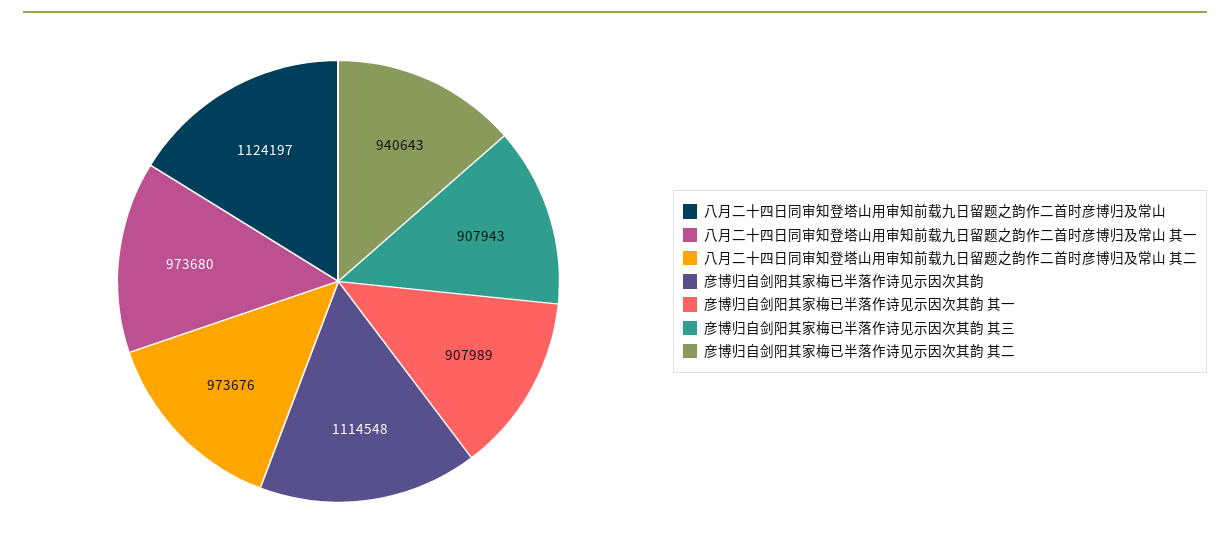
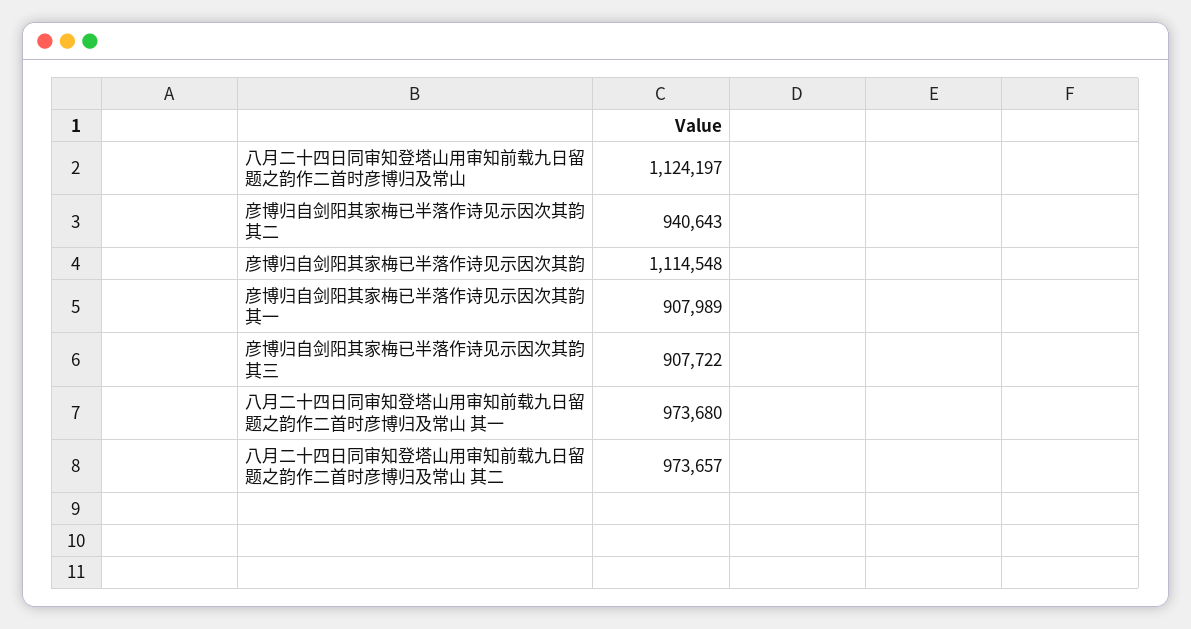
  {
    "八月二十四日同审知登塔山用审知前载九日留题之韵作二首时彦博归及常山": 1124197,
    "八月二十四日同审知登塔山用审知前载九日留题之韵作二首时彦博归及常山 其一": 973680,
-   "八月二十四日同审知登塔山用审知前载九日留题之韵作二首时彦博归及常山 其二": 973676,
+   "八月二十四日同审知登塔山用审知前载九日留题之韵作二首时彦博归及常山 其二": 973657,
    "彦博归自剑阳其家梅已半落作诗见示因次其韵": 1114548,
    "彦博归自剑阳其家梅已半落作诗见示因次其韵 其一": 907989,
-   "彦博归自剑阳其家梅已半落作诗见示因次其韵 其三": 907943,
+   "彦博归自剑阳其家梅已半落作诗见示因次其韵 其三": 907722,
    "彦博归自剑阳其家梅已半落作诗见示因次其韵 其二": 940643
  }

